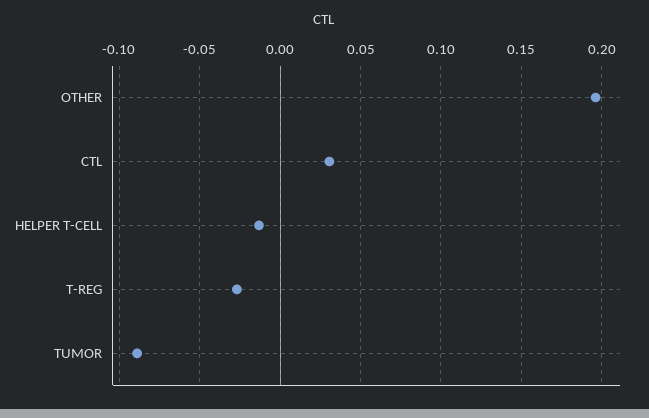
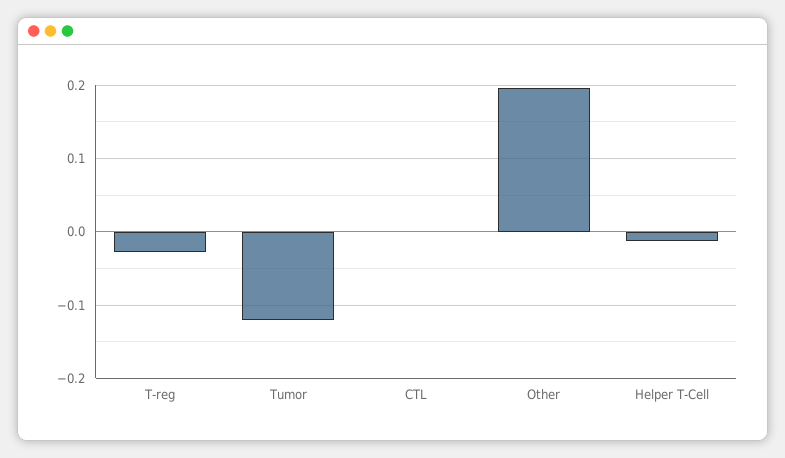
  {
    "OTHER": 0.195,
-   "CTL": 0.03,
+   "CTL": 0,
    "HELPER T-CELL": -0.015,
    "T-REG": -0.025,
-   "TUMOR": -0.09
+   "TUMOR": -0.12
  }

